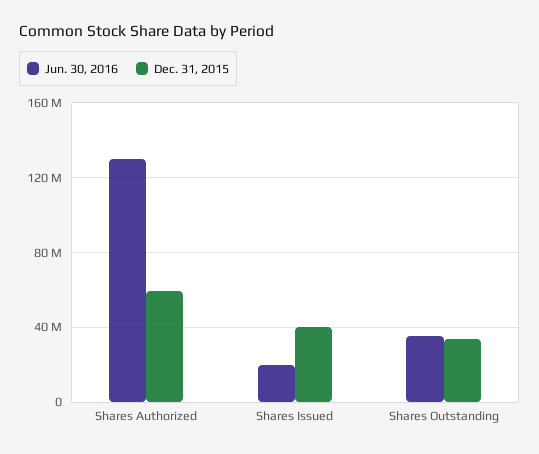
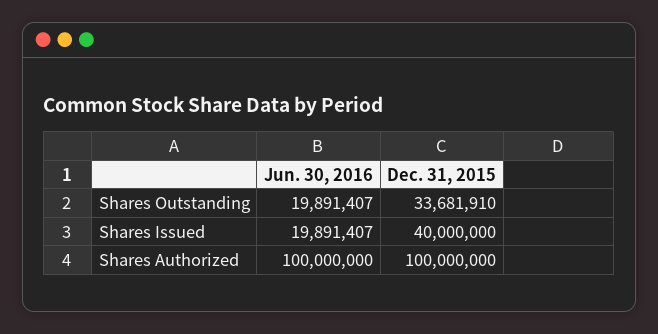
  {
    "Jun. 30, 2016": {
-     "Shares Authorized": 130000000,
+     "Shares Authorized": 100000000,
      "Shares Issued": 19891407,
-     "Shares Outstanding": 35000000
+     "Shares Outstanding": 19891407
    },
    "Dec. 31, 2015": {
-     "Shares Authorized": 60000000,
+     "Shares Authorized": 100000000,
      "Shares Issued": 40000000,
      "Shares Outstanding": 33681910
    }
  }

